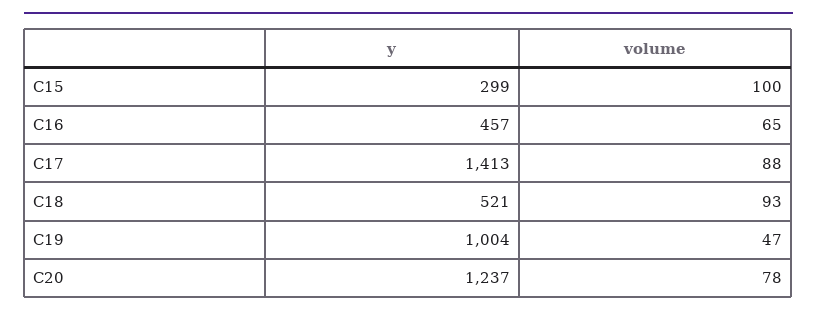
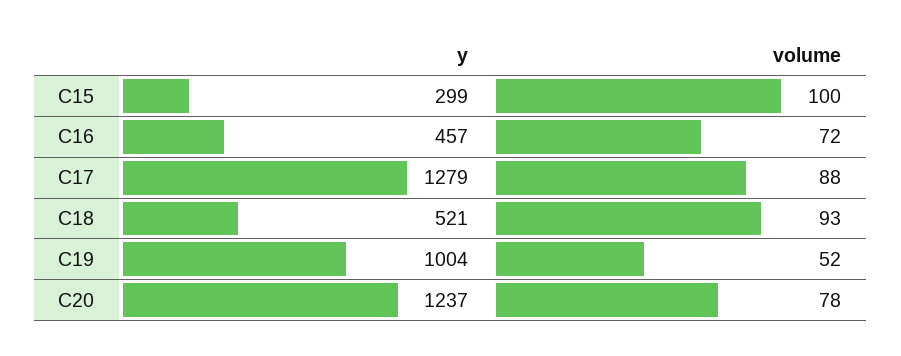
  {
    "y": {
      "C15": 299,
      "C16": 457,
-     "C17": 1413,
+     "C17": 1279,
      "C18": 521,
      "C19": 1004,
      "C20": 1237
    },
    "volume": {
      "C15": 100,
-     "C16": 65,
+     "C16": 72,
      "C17": 88,
      "C18": 93,
-     "C19": 47,
+     "C19": 52,
      "C20": 78
    }
  }

